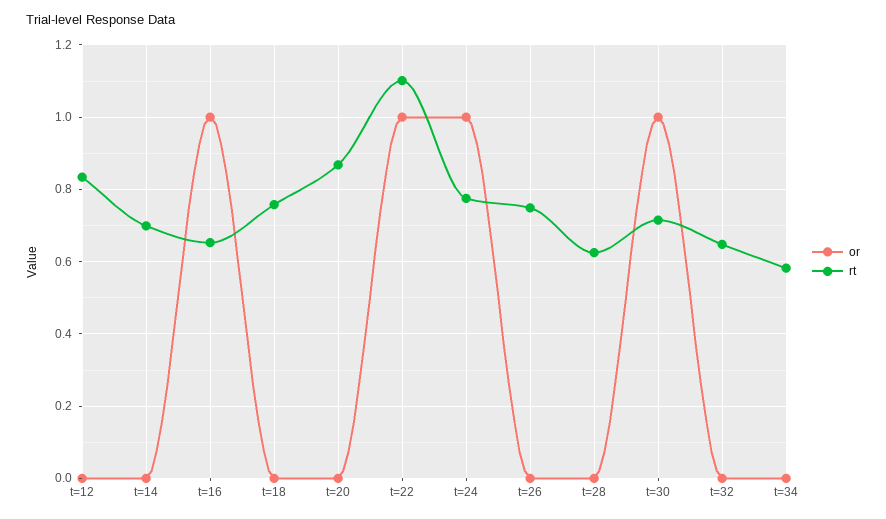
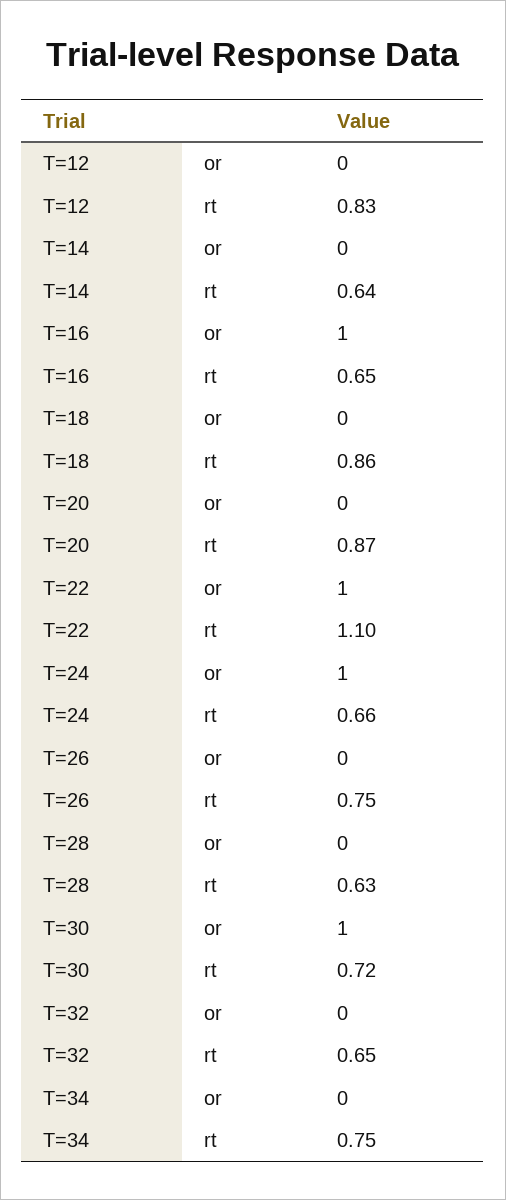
  {
    "or": {
      "t=12": 0,
      "t=14": 0,
      "t=16": 1,
      "t=18": 0,
      "t=20": 0,
      "t=22": 1,
      "t=24": 1,
      "t=26": 0,
      "t=28": 0,
      "t=30": 1,
      "t=32": 0,
      "t=34": 0
    },
    "rt": {
      "t=12": 0.83,
-     "t=14": 0.7,
+     "t=14": 0.64,
      "t=16": 0.65,
-     "t=18": 0.76,
+     "t=18": 0.86,
      "t=20": 0.87,
      "t=22": 1.1,
-     "t=24": 0.78,
+     "t=24": 0.66,
      "t=26": 0.75,
      "t=28": 0.63,
      "t=30": 0.72,
      "t=32": 0.65,
-     "t=34": 0.58
+     "t=34": 0.75
    }
  }

